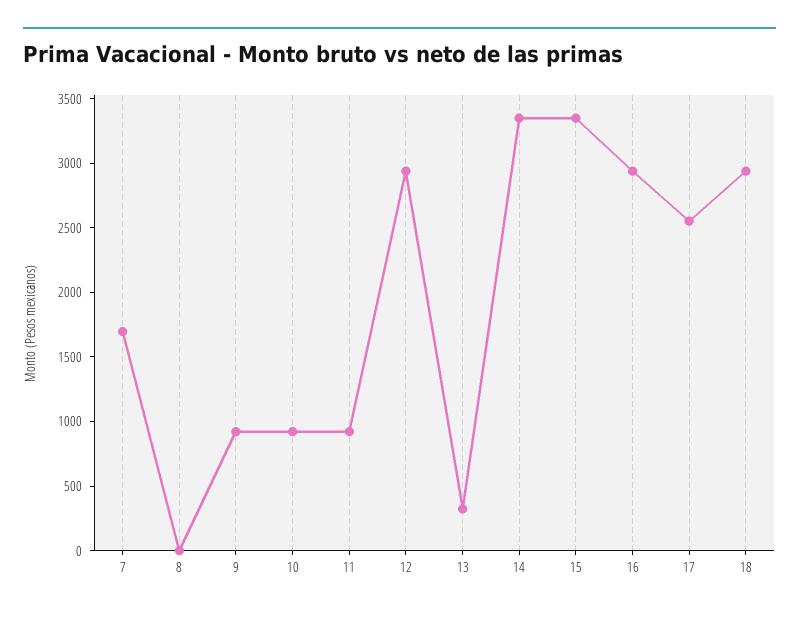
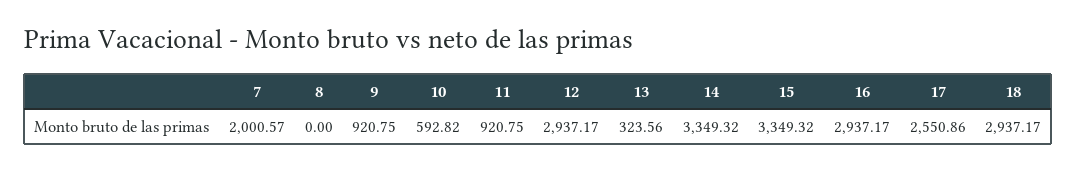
  {
-   "7": 1700,
+   "7": 2000.57,
    "8": 0,
    "9": 920.75,
-   "10": 900,
+   "10": 592.82,
    "11": 920.75,
    "12": 2937.17,
    "13": 323.56,
    "14": 3349.32,
    "15": 3349.32,
    "16": 2937.17,
    "17": 2550.86,
    "18": 2937.17
  }

